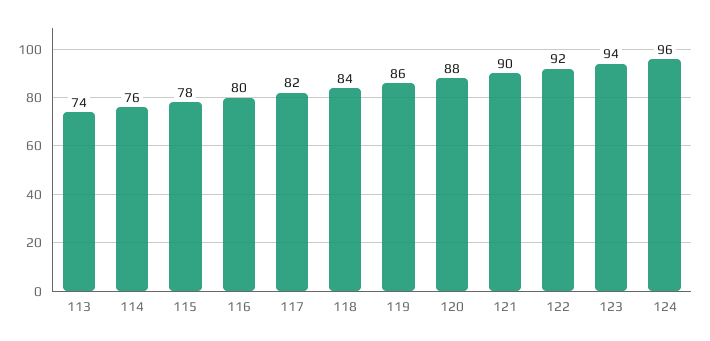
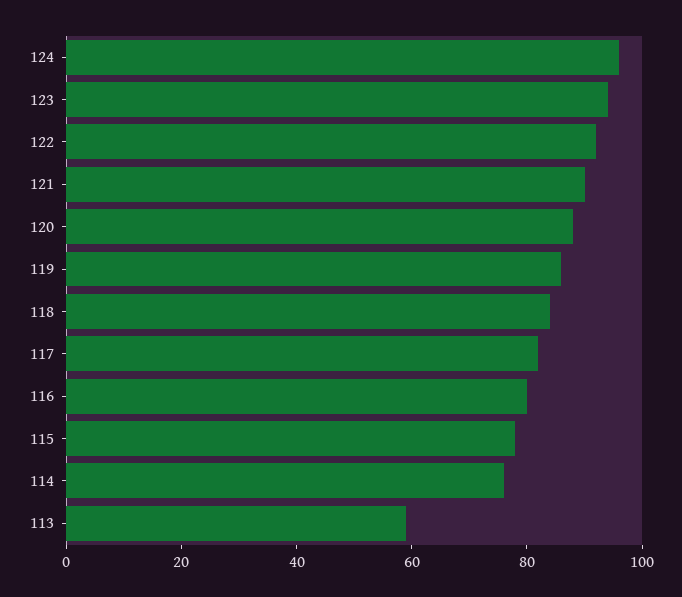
  {
-   "113": 74,
+   "113": 60,
    "114": 76,
    "115": 78,
    "116": 80,
    "117": 82,
    "118": 84,
    "119": 86,
    "120": 88,
    "121": 90,
    "122": 92,
    "123": 94,
    "124": 96
  }

